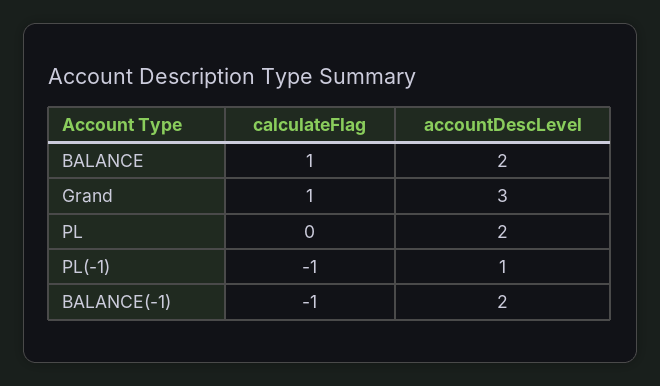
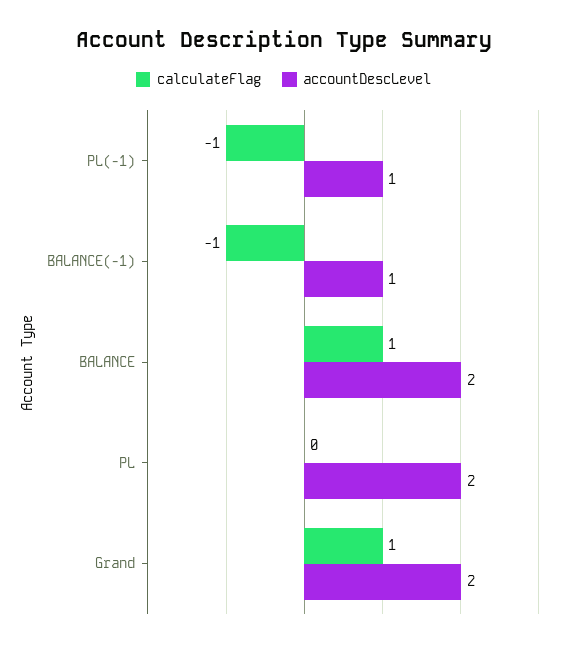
  {
    "calculateFlag": {
      "BALANCE": 1,
      "Grand": 1,
      "PL": 0,
      "PL(-1)": -1,
      "BALANCE(-1)": -1
    },
    "accountDescLevel": {
      "BALANCE": 2,
-     "Grand": 3,
+     "Grand": 2,
      "PL": 2,
      "PL(-1)": 1,
-     "BALANCE(-1)": 2
+     "BALANCE(-1)": 1
    }
  }

